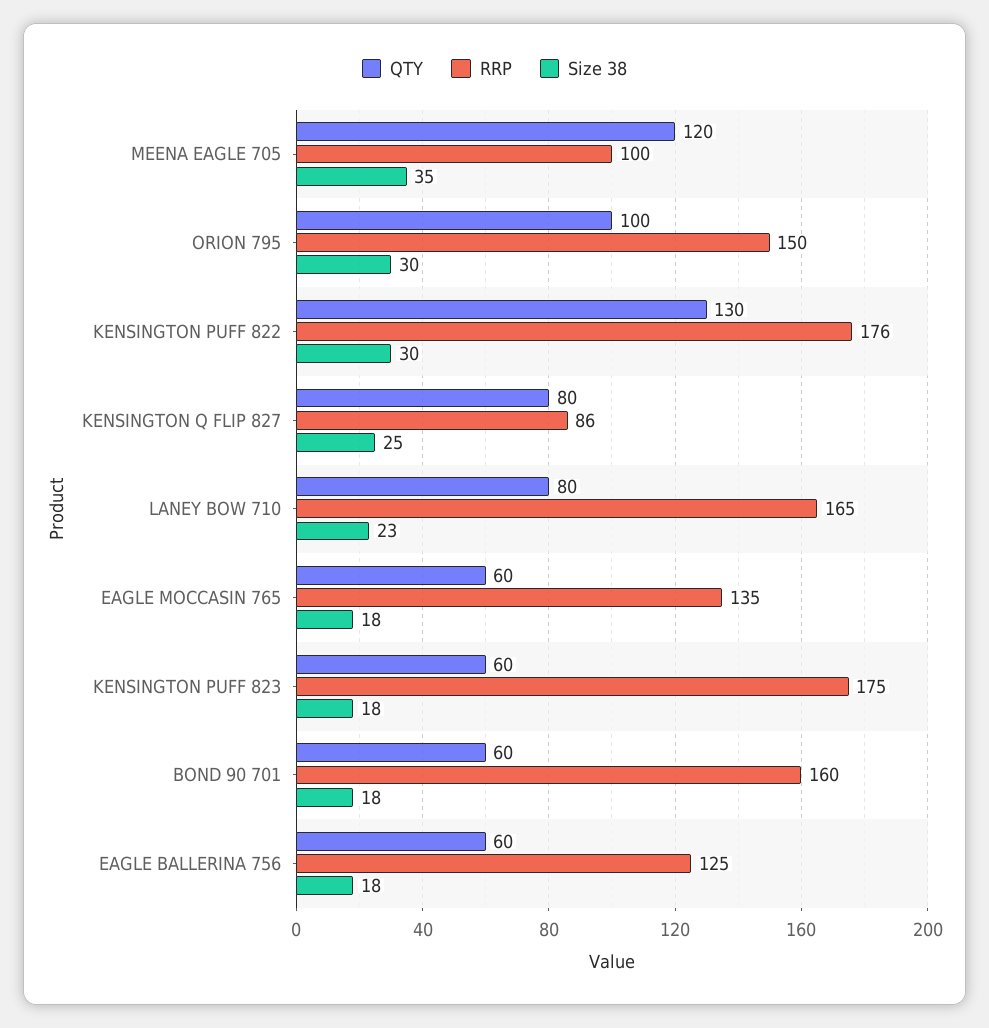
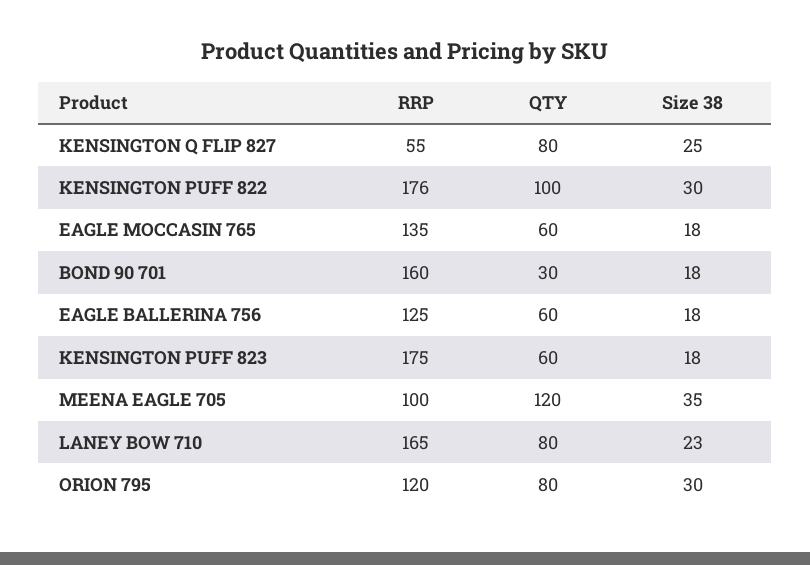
  {
    "QTY": {
      "MEENA EAGLE 705": 120,
-     "ORION 795": 100,
+     "ORION 795": 80,
-     "KENSINGTON PUFF 822": 130,
+     "KENSINGTON PUFF 822": 100,
      "KENSINGTON Q FLIP 827": 80,
      "LANEY BOW 710": 80,
      "EAGLE MOCCASIN 765": 60,
      "KENSINGTON PUFF 823": 60,
-     "BOND 90 701": 60,
+     "BOND 90 701": 30,
      "EAGLE BALLERINA 756": 60
    },
    "RRP": {
      "MEENA EAGLE 705": 100,
-     "ORION 795": 150,
+     "ORION 795": 120,
      "KENSINGTON PUFF 822": 176,
-     "KENSINGTON Q FLIP 827": 86,
+     "KENSINGTON Q FLIP 827": 55,
      "LANEY BOW 710": 165,
      "EAGLE MOCCASIN 765": 135,
      "KENSINGTON PUFF 823": 175,
      "BOND 90 701": 160,
      "EAGLE BALLERINA 756": 125
    },
    "Size 38": {
      "MEENA EAGLE 705": 35,
      "ORION 795": 30,
      "KENSINGTON PUFF 822": 30,
      "KENSINGTON Q FLIP 827": 25,
      "LANEY BOW 710": 23,
      "EAGLE MOCCASIN 765": 18,
      "KENSINGTON PUFF 823": 18,
      "BOND 90 701": 18,
      "EAGLE BALLERINA 756": 18
    }
  }

